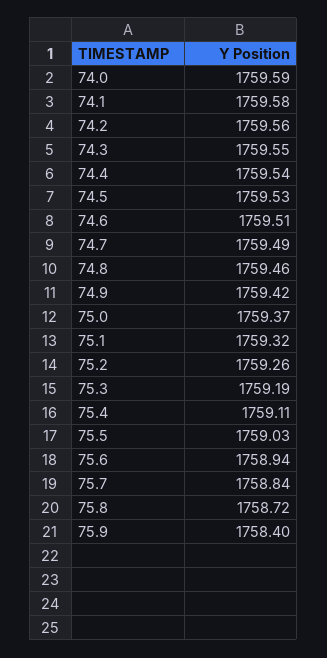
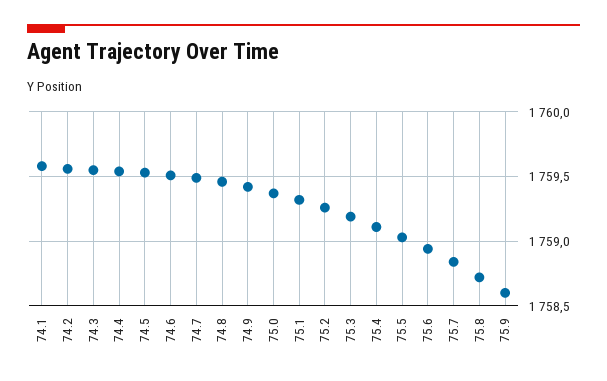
  {
-   "74.0": 1759.59,
    "74.1": 1759.58,
    "74.2": 1759.56,
    "74.3": 1759.55,
    "74.4": 1759.54,
    "74.5": 1759.53,
    "74.6": 1759.51,
    "74.7": 1759.49,
    "74.8": 1759.46,
    "74.9": 1759.42,
    "75.0": 1759.37,
    "75.1": 1759.32,
    "75.2": 1759.26,
    "75.3": 1759.19,
    "75.4": 1759.11,
    "75.5": 1759.03,
    "75.6": 1758.94,
    "75.7": 1758.84,
    "75.8": 1758.72,
-   "75.9": 1758.4
+   "75.9": 1758.6
  }

